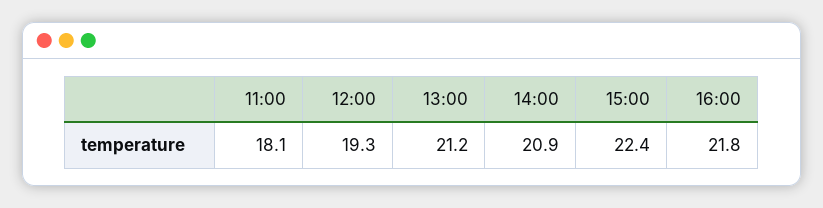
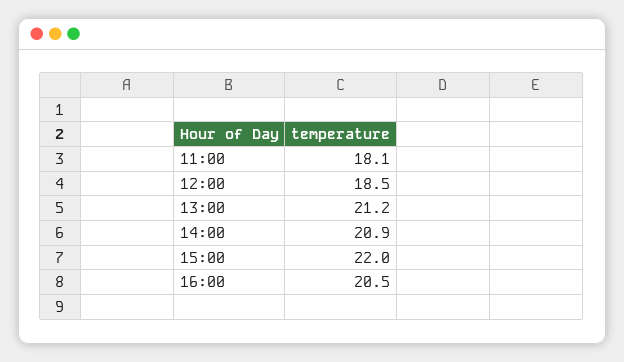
  {
    "11:00": 18.1,
-   "12:00": 19.3,
+   "12:00": 18.5,
    "13:00": 21.2,
    "14:00": 20.9,
-   "15:00": 22.4,
+   "15:00": 22,
-   "16:00": 21.8
+   "16:00": 20.5
  }

